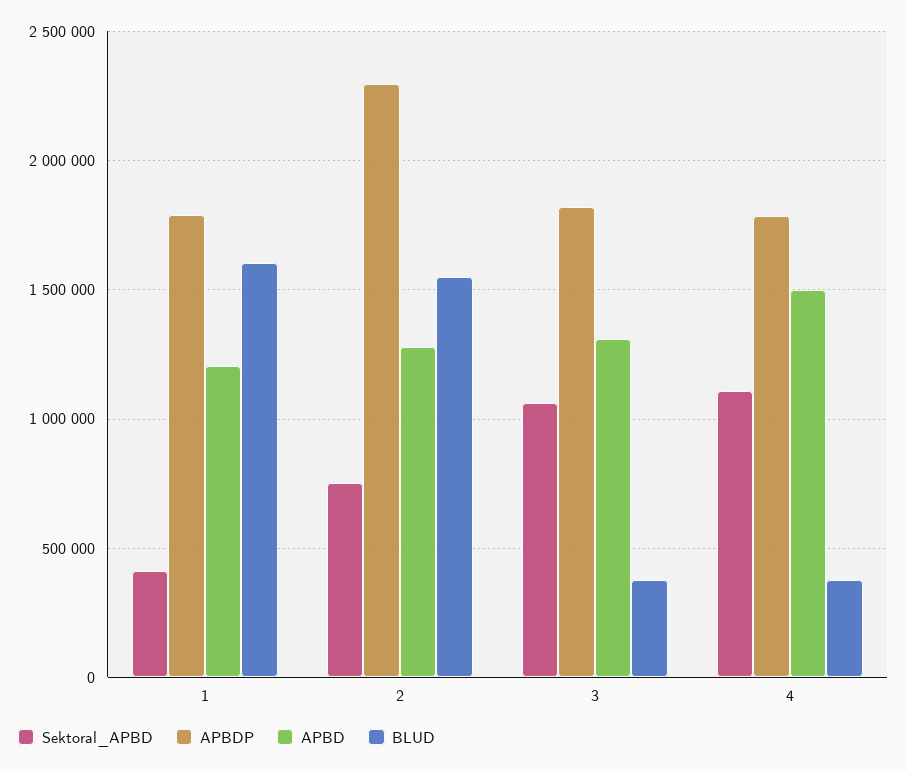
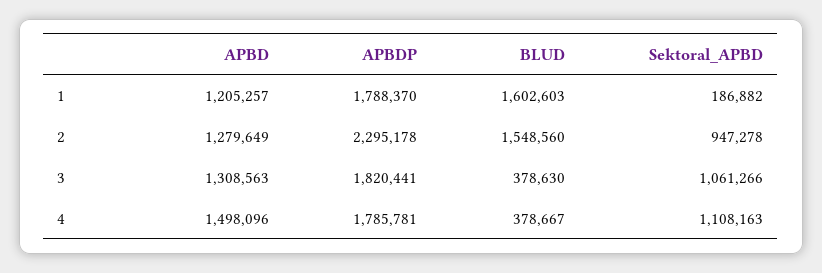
  {
    "Sektoral_APBD": {
-     "1": 400000,
+     "1": 186882,
-     "2": 750000,
+     "2": 947278,
      "3": 1061266,
      "4": 1108163
    },
    "APBDP": {
      "1": 1788370,
      "2": 2295178,
      "3": 1820441,
      "4": 1785781
    },
    "APBD": {
      "1": 1205257,
      "2": 1279649,
      "3": 1308563,
      "4": 1498096
    },
    "BLUD": {
      "1": 1602603,
      "2": 1548560,
      "3": 378630,
      "4": 378667
    }
  }

